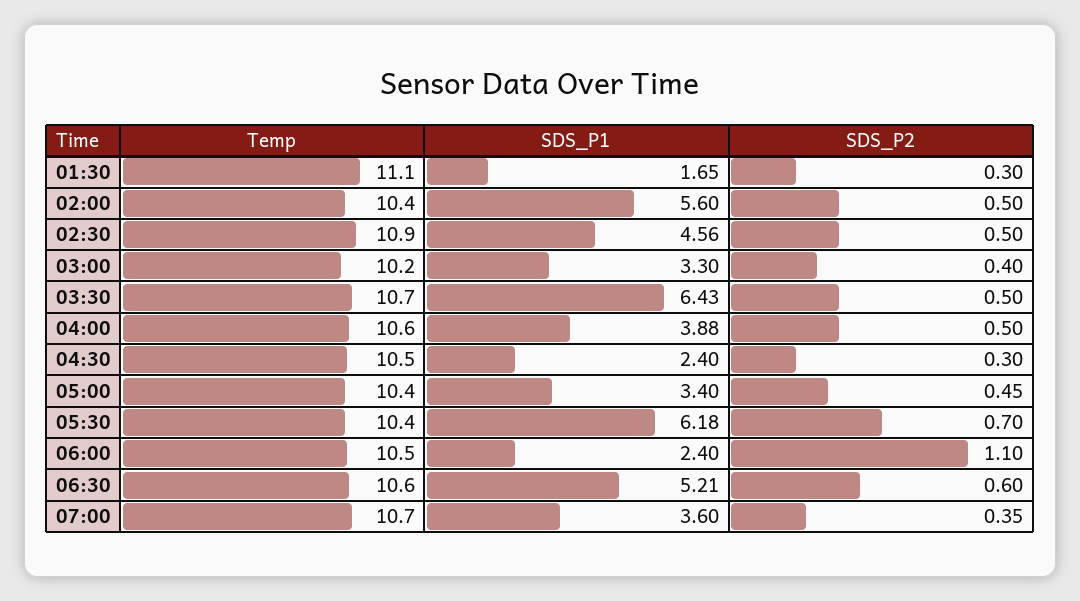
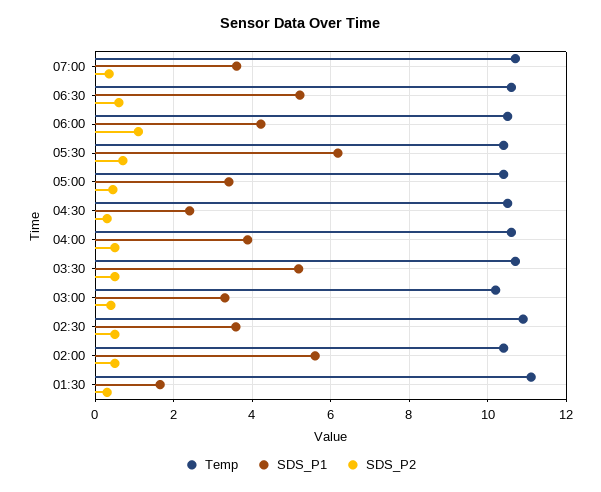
  {
    "Temp": {
      "01:30": 11.1,
      "02:00": 10.4,
      "02:30": 10.9,
      "03:00": 10.2,
      "03:30": 10.7,
      "04:00": 10.6,
      "04:30": 10.5,
      "05:00": 10.4,
      "05:30": 10.4,
      "06:00": 10.5,
      "06:30": 10.6,
      "07:00": 10.7
    },
    "SDS_P1": {
      "01:30": 1.65,
      "02:00": 5.6,
-     "02:30": 4.56,
+     "02:30": 3.6,
      "03:00": 3.3,
-     "03:30": 6.43,
+     "03:30": 5.2,
      "04:00": 3.88,
      "04:30": 2.4,
      "05:00": 3.4,
      "05:30": 6.18,
-     "06:00": 2.4,
+     "06:00": 4.2,
      "06:30": 5.21,
      "07:00": 3.6
    },
    "SDS_P2": {
      "01:30": 0.3,
      "02:00": 0.5,
      "02:30": 0.5,
      "03:00": 0.4,
      "03:30": 0.5,
      "04:00": 0.5,
      "04:30": 0.3,
      "05:00": 0.45,
      "05:30": 0.7,
      "06:00": 1.1,
      "06:30": 0.6,
      "07:00": 0.35
    }
  }

